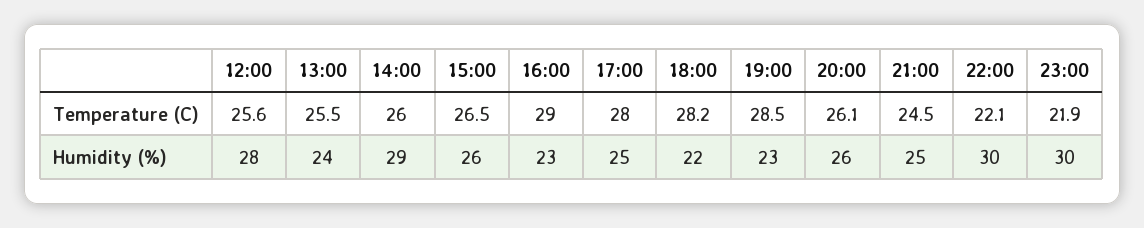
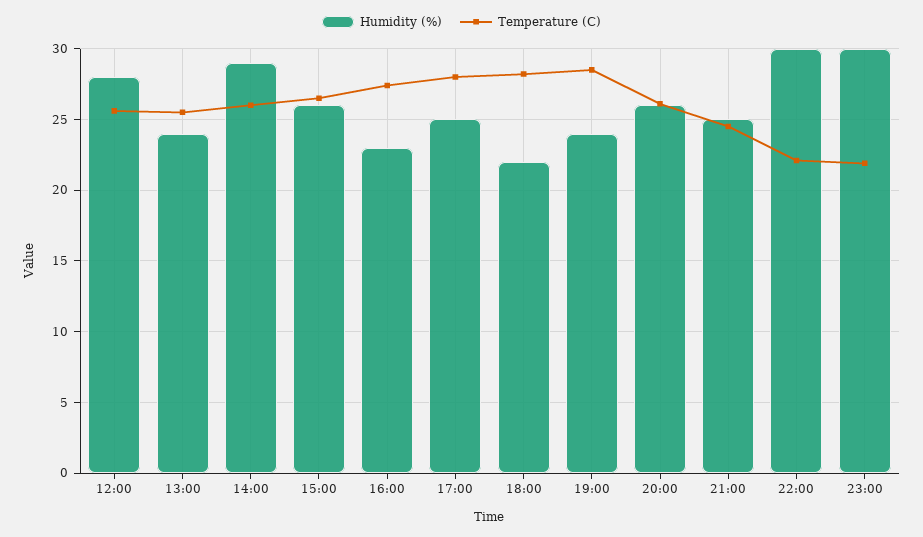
  {
    "Temperature (C)": {
      "12:00": 25.6,
      "13:00": 25.5,
      "14:00": 26,
      "15:00": 26.5,
-     "16:00": 29,
+     "16:00": 27.5,
      "17:00": 28,
      "18:00": 28.2,
      "19:00": 28.5,
      "20:00": 26.1,
      "21:00": 24.5,
      "22:00": 22.1,
      "23:00": 21.9
    },
    "Humidity (%)": {
      "12:00": 28,
      "13:00": 24,
      "14:00": 29,
      "15:00": 26,
      "16:00": 23,
      "17:00": 25,
      "18:00": 22,
-     "19:00": 23,
+     "19:00": 24,
      "20:00": 26,
      "21:00": 25,
      "22:00": 30,
      "23:00": 30
    }
  }

